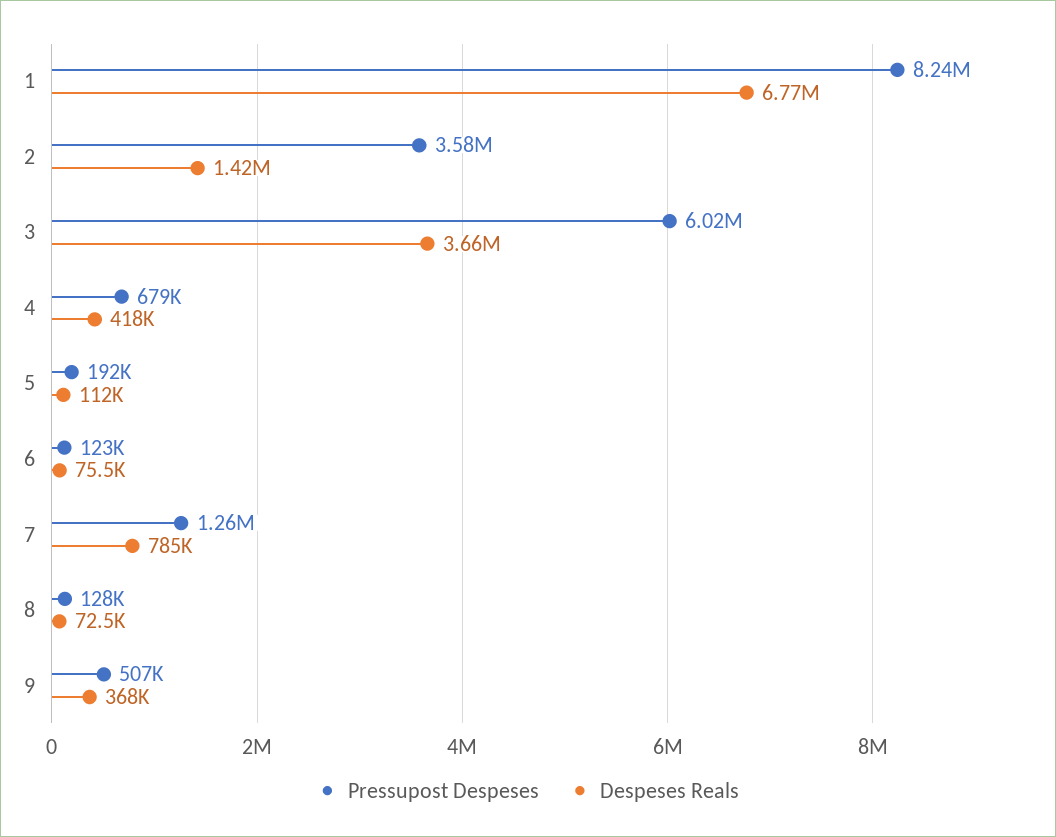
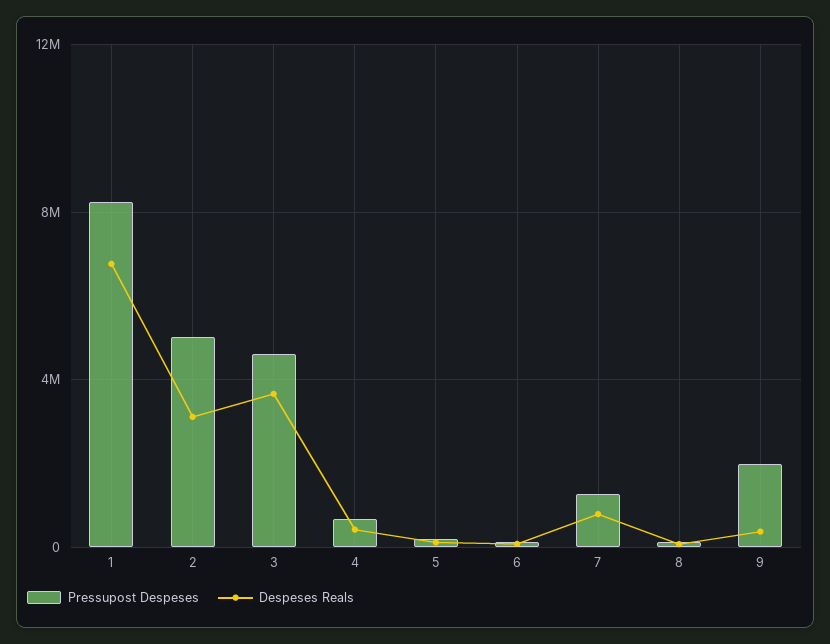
  {
    "Pressupost Despeses": {
      "1": 8240000,
-     "2": 3580000,
+     "2": 5000000,
-     "3": 6020000,
+     "3": 4500000,
      "4": 679000,
      "5": 192000,
      "6": 123000,
      "7": 1260000,
      "8": 128000,
-     "9": 507000
+     "9": 2000000
    },
    "Despeses Reals": {
      "1": 6770000,
-     "2": 1420000,
+     "2": 3000000,
      "3": 3660000,
      "4": 418000,
      "5": 112000,
      "6": 75500,
      "7": 785000,
      "8": 72500,
      "9": 368000
    }
  }

